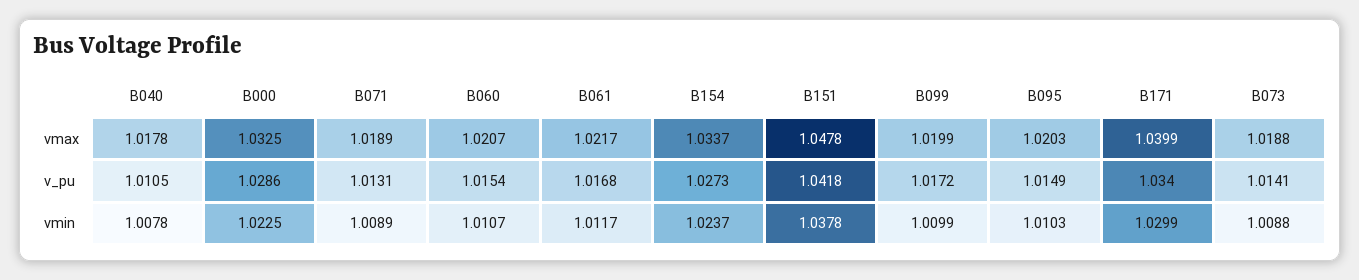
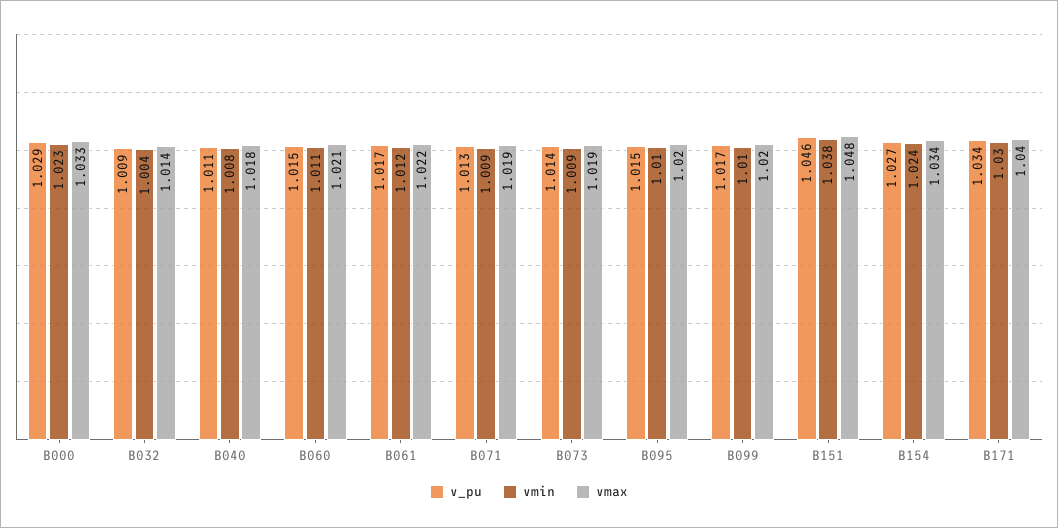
  {
    "vmax": {
      "B040": 1.0178,
      "B000": 1.0325,
      "B071": 1.0189,
      "B060": 1.0207,
      "B061": 1.0217,
      "B154": 1.0337,
      "B151": 1.0478,
      "B099": 1.0199,
      "B095": 1.0203,
      "B171": 1.0399,
-     "B073": 1.0188
+     "B073": 1.0188,
+     "B032": 1.014
    },
    "v_pu": {
      "B040": 1.0105,
      "B000": 1.0286,
      "B071": 1.0131,
      "B060": 1.0154,
      "B061": 1.0168,
      "B154": 1.0273,
-     "B151": 1.0418,
+     "B151": 1.046,
      "B099": 1.0172,
      "B095": 1.0149,
      "B171": 1.034,
-     "B073": 1.0141
+     "B073": 1.0141,
+     "B032": 1.009
    },
    "vmin": {
      "B040": 1.0078,
      "B000": 1.0225,
      "B071": 1.0089,
      "B060": 1.0107,
      "B061": 1.0117,
      "B154": 1.0237,
      "B151": 1.0378,
      "B099": 1.0099,
      "B095": 1.0103,
      "B171": 1.0299,
-     "B073": 1.0088
+     "B073": 1.0088,
+     "B032": 1.004
    }
  }

